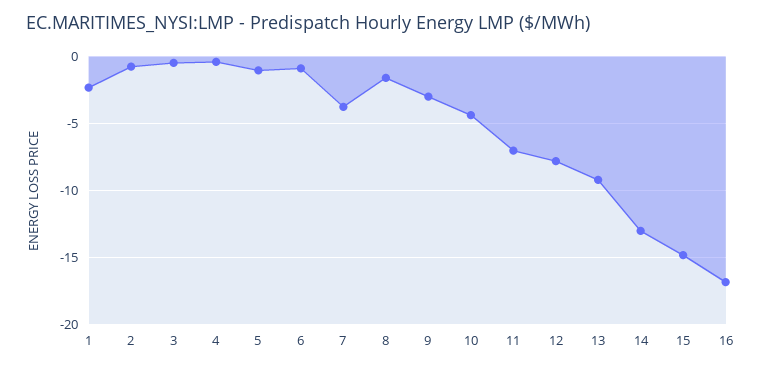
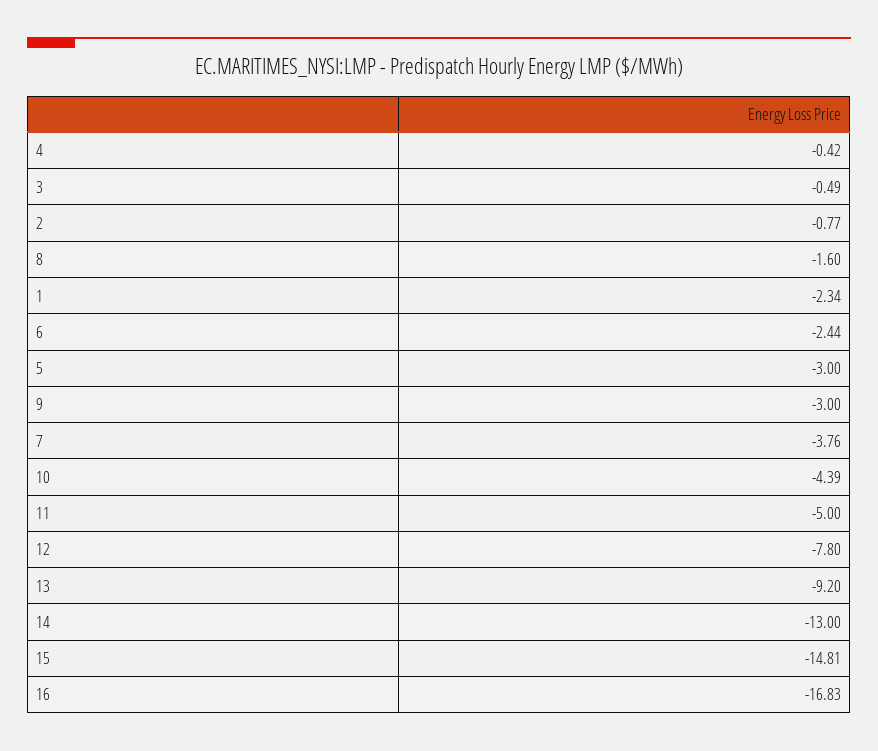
  {
    "1": -2.34,
    "2": -0.77,
    "3": -0.49,
    "4": -0.42,
-   "5": -1,
+   "5": -3,
-   "6": -1,
+   "6": -2.44,
    "7": -3.76,
    "8": -1.6,
    "9": -3,
    "10": -4.39,
-   "11": -7,
+   "11": -5,
    "12": -7.8,
    "13": -9.2,
    "14": -13,
    "15": -14.81,
    "16": -16.83
  }

